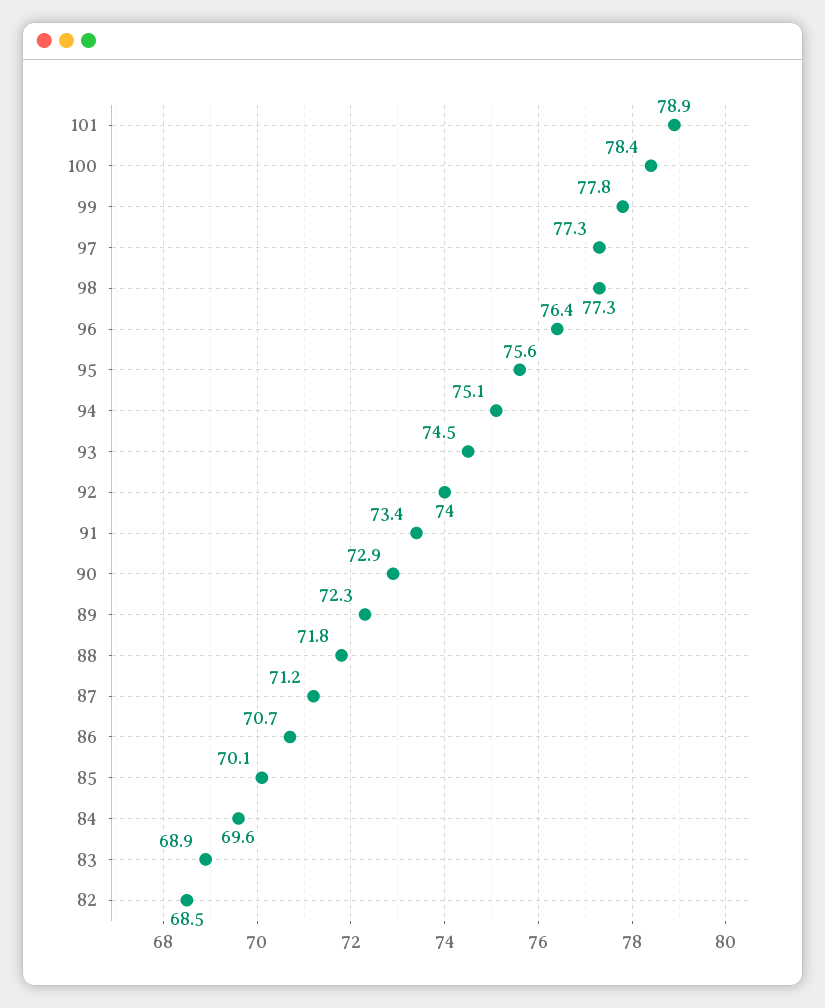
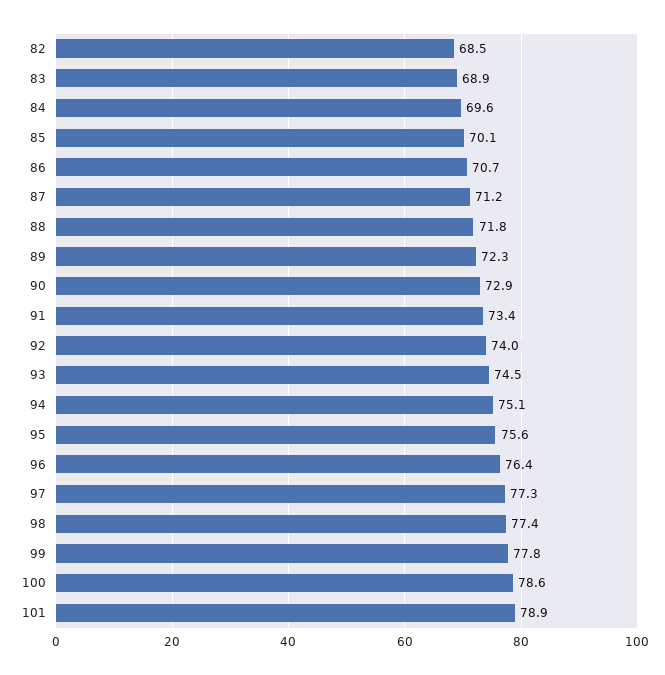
  {
    "101": 78.9,
-   "100": 78.4,
+   "100": 78.6,
    "99": 77.8,
    "97": 77.3,
-   "98": 77.3,
+   "98": 77.4,
    "96": 76.4,
    "95": 75.6,
    "94": 75.1,
    "93": 74.5,
    "92": 74,
    "91": 73.4,
    "90": 72.9,
    "89": 72.3,
    "88": 71.8,
    "87": 71.2,
    "86": 70.7,
    "85": 70.1,
    "84": 69.6,
    "83": 68.9,
    "82": 68.5
  }

